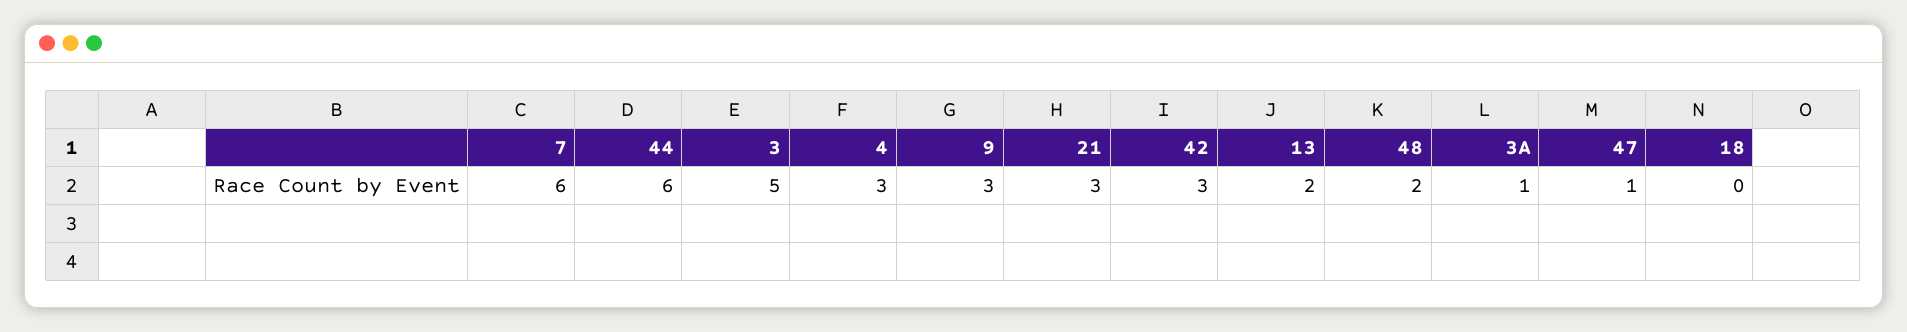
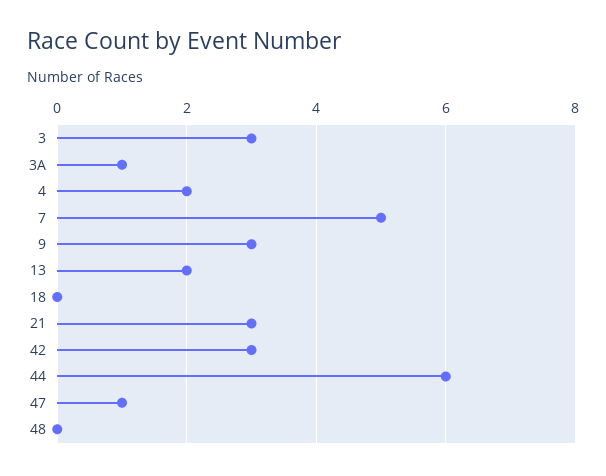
  {
-   "7": 6,
+   "7": 5,
    "44": 6,
-   "3": 5,
+   "3": 3,
-   "4": 3,
+   "4": 2,
    "9": 3,
    "21": 3,
    "42": 3,
    "13": 2,
-   "48": 2,
+   "48": 0,
    "3A": 1,
    "47": 1,
    "18": 0
  }

